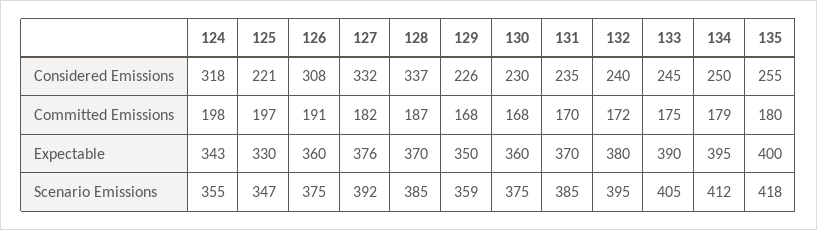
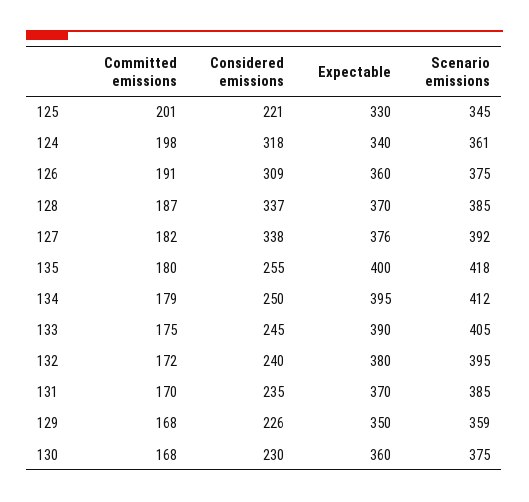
  {
    "124": {
      "Considered Emissions": 318,
      "Committed Emissions": 198,
-     "Expectable": 343,
+     "Expectable": 340,
-     "Scenario Emissions": 355
+     "Scenario Emissions": 361
    },
    "125": {
      "Considered Emissions": 221,
-     "Committed Emissions": 197,
+     "Committed Emissions": 201,
      "Expectable": 330,
-     "Scenario Emissions": 347
+     "Scenario Emissions": 345
    },
    "126": {
-     "Considered Emissions": 308,
+     "Considered Emissions": 309,
      "Committed Emissions": 191,
      "Expectable": 360,
      "Scenario Emissions": 375
    },
    "127": {
-     "Considered Emissions": 332,
+     "Considered Emissions": 338,
      "Committed Emissions": 182,
      "Expectable": 376,
      "Scenario Emissions": 392
    },
    "128": {
      "Considered Emissions": 337,
      "Committed Emissions": 187,
      "Expectable": 370,
      "Scenario Emissions": 385
    },
    "129": {
      "Considered Emissions": 226,
      "Committed Emissions": 168,
      "Expectable": 350,
      "Scenario Emissions": 359
    },
    "130": {
      "Considered Emissions": 230,
      "Committed Emissions": 168,
      "Expectable": 360,
      "Scenario Emissions": 375
    },
    "131": {
      "Considered Emissions": 235,
      "Committed Emissions": 170,
      "Expectable": 370,
      "Scenario Emissions": 385
    },
    "132": {
      "Considered Emissions": 240,
      "Committed Emissions": 172,
      "Expectable": 380,
      "Scenario Emissions": 395
    },
    "133": {
      "Considered Emissions": 245,
      "Committed Emissions": 175,
      "Expectable": 390,
      "Scenario Emissions": 405
    },
    "134": {
      "Considered Emissions": 250,
      "Committed Emissions": 179,
      "Expectable": 395,
      "Scenario Emissions": 412
    },
    "135": {
      "Considered Emissions": 255,
      "Committed Emissions": 180,
      "Expectable": 400,
      "Scenario Emissions": 418
    }
  }

